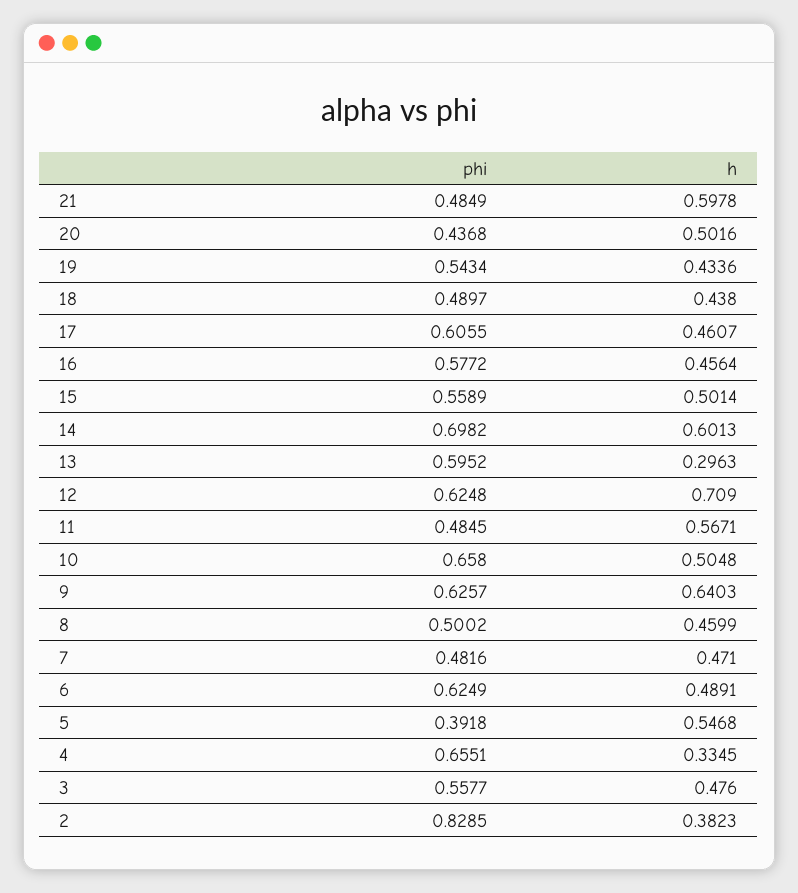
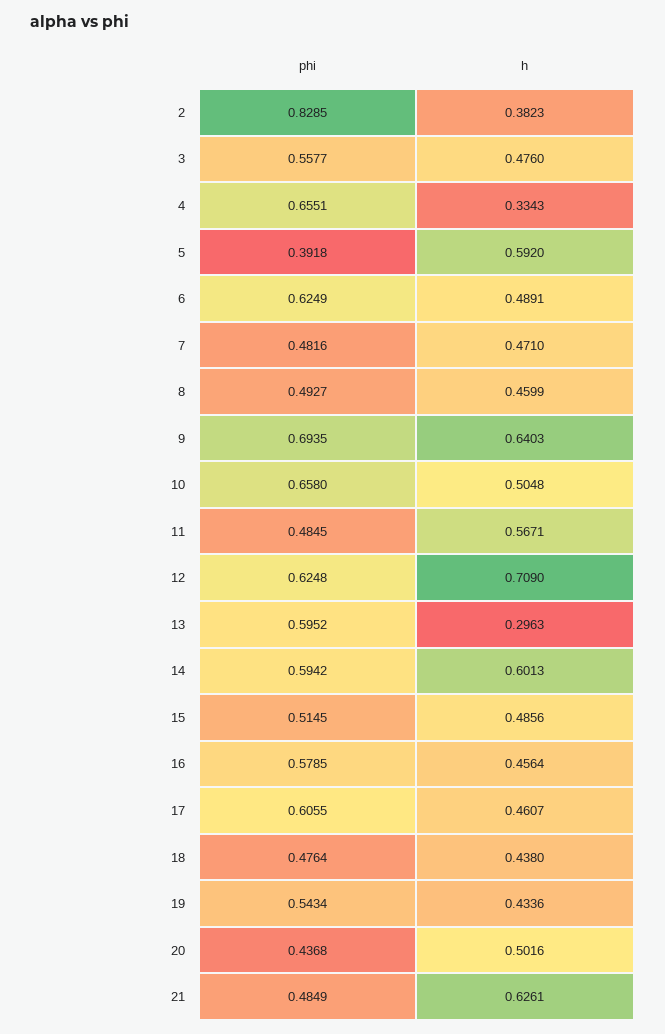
  {
    "phi": {
      "21": 0.4849,
      "20": 0.4368,
      "19": 0.5434,
-     "18": 0.4897,
+     "18": 0.4764,
      "17": 0.6055,
-     "16": 0.5772,
+     "16": 0.5785,
-     "15": 0.5589,
+     "15": 0.5145,
-     "14": 0.6982,
+     "14": 0.5942,
      "13": 0.5952,
      "12": 0.6248,
      "11": 0.4845,
      "10": 0.658,
-     "9": 0.6257,
+     "9": 0.6935,
-     "8": 0.5002,
+     "8": 0.4927,
      "7": 0.4816,
      "6": 0.6249,
      "5": 0.3918,
      "4": 0.6551,
      "3": 0.5577,
      "2": 0.8285
    },
    "h": {
-     "21": 0.5978,
+     "21": 0.6261,
      "20": 0.5016,
      "19": 0.4336,
      "18": 0.438,
      "17": 0.4607,
      "16": 0.4564,
-     "15": 0.5014,
+     "15": 0.4856,
      "14": 0.6013,
      "13": 0.2963,
      "12": 0.709,
      "11": 0.5671,
      "10": 0.5048,
      "9": 0.6403,
      "8": 0.4599,
      "7": 0.471,
      "6": 0.4891,
-     "5": 0.5468,
+     "5": 0.592,
-     "4": 0.3345,
+     "4": 0.3343,
      "3": 0.476,
      "2": 0.3823
    }
  }

